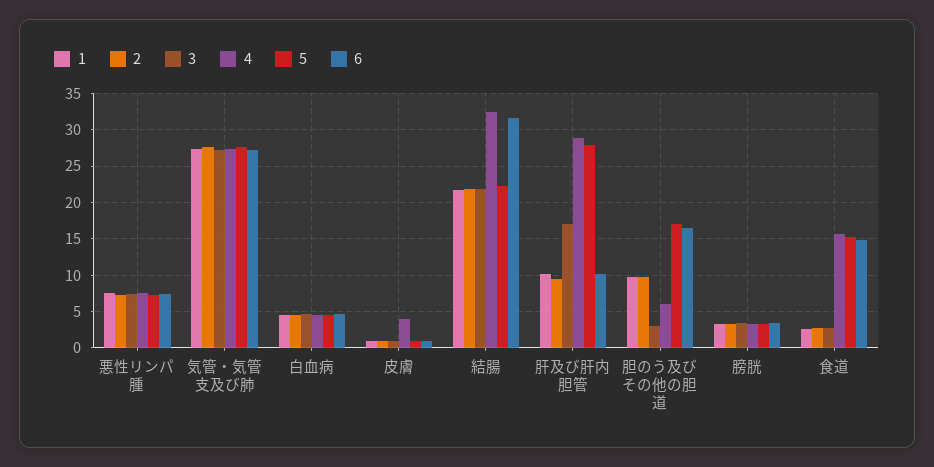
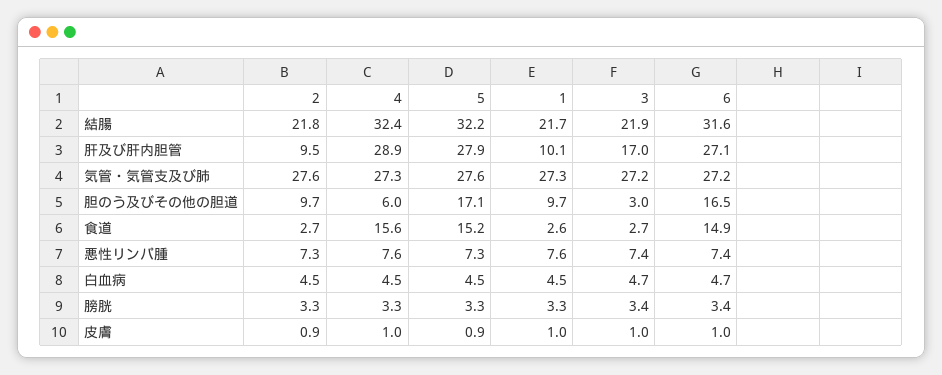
  {
    "1": {
      "悪性リンパ腫": 7.6,
      "気管・気管支及び肺": 27.3,
      "白血病": 4.5,
      "皮膚": 1,
      "結腸": 21.7,
      "肝及び肝内胆管": 10.1,
      "胆のう及びその他の胆道": 9.7,
      "膀胱": 3.3,
      "食道": 2.6
    },
    "2": {
      "悪性リンパ腫": 7.3,
      "気管・気管支及び肺": 27.6,
      "白血病": 4.5,
      "皮膚": 0.9,
      "結腸": 21.8,
      "肝及び肝内胆管": 9.5,
      "胆のう及びその他の胆道": 9.7,
      "膀胱": 3.3,
      "食道": 2.7
    },
    "3": {
      "悪性リンパ腫": 7.4,
      "気管・気管支及び肺": 27.2,
      "白血病": 4.7,
      "皮膚": 1,
      "結腸": 21.9,
      "肝及び肝内胆管": 17,
      "胆のう及びその他の胆道": 3,
      "膀胱": 3.4,
      "食道": 2.7
    },
    "4": {
      "悪性リンパ腫": 7.6,
      "気管・気管支及び肺": 27.3,
      "白血病": 4.5,
-     "皮膚": 4,
+     "皮膚": 1,
      "結腸": 32.4,
      "肝及び肝内胆管": 28.9,
      "胆のう及びその他の胆道": 6,
      "膀胱": 3.3,
      "食道": 15.6
    },
    "5": {
      "悪性リンパ腫": 7.3,
      "気管・気管支及び肺": 27.6,
      "白血病": 4.5,
      "皮膚": 0.9,
-     "結腸": 22,
+     "結腸": 32.2,
      "肝及び肝内胆管": 27.9,
      "胆のう及びその他の胆道": 17.1,
      "膀胱": 3.3,
      "食道": 15.2
    },
    "6": {
      "悪性リンパ腫": 7.4,
      "気管・気管支及び肺": 27.2,
      "白血病": 4.7,
      "皮膚": 1,
      "結腸": 31.6,
-     "肝及び肝内胆管": 10,
+     "肝及び肝内胆管": 27.1,
      "胆のう及びその他の胆道": 16.5,
      "膀胱": 3.4,
      "食道": 14.9
    }
  }

